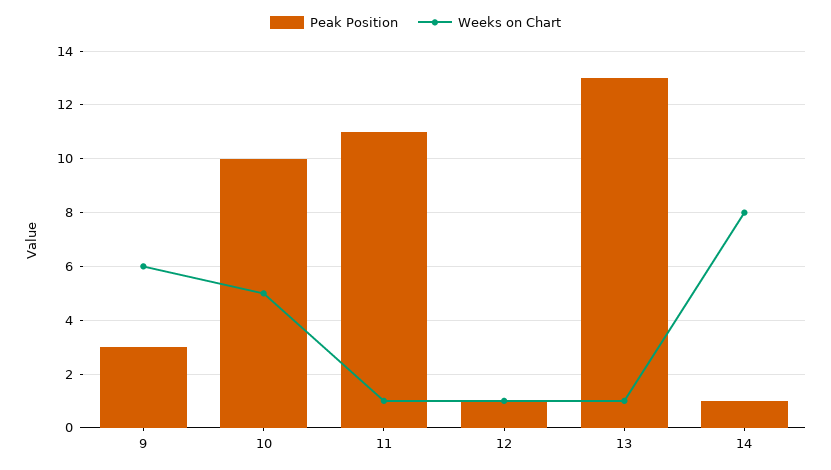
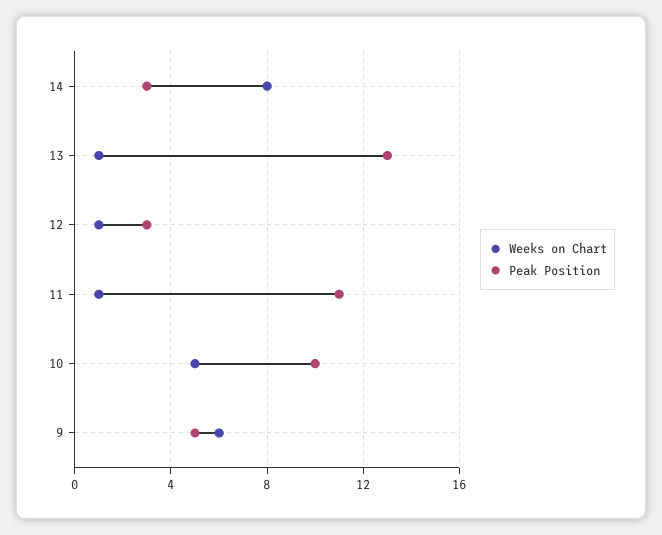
  {
    "Peak Position": {
-     "9": 3,
+     "9": 5,
      "10": 10,
      "11": 11,
-     "12": 1,
+     "12": 3,
      "13": 13,
-     "14": 1
+     "14": 3
    },
    "Weeks on Chart": {
      "9": 6,
      "10": 5,
      "11": 1,
      "12": 1,
      "13": 1,
      "14": 8
    }
  }

